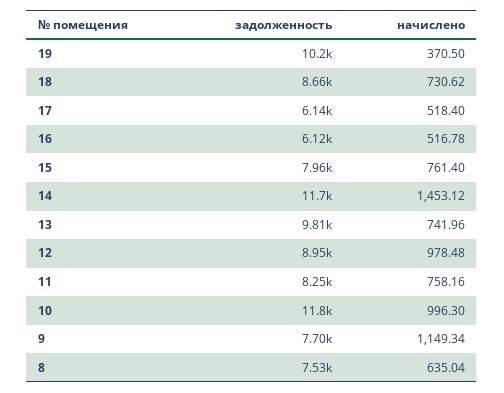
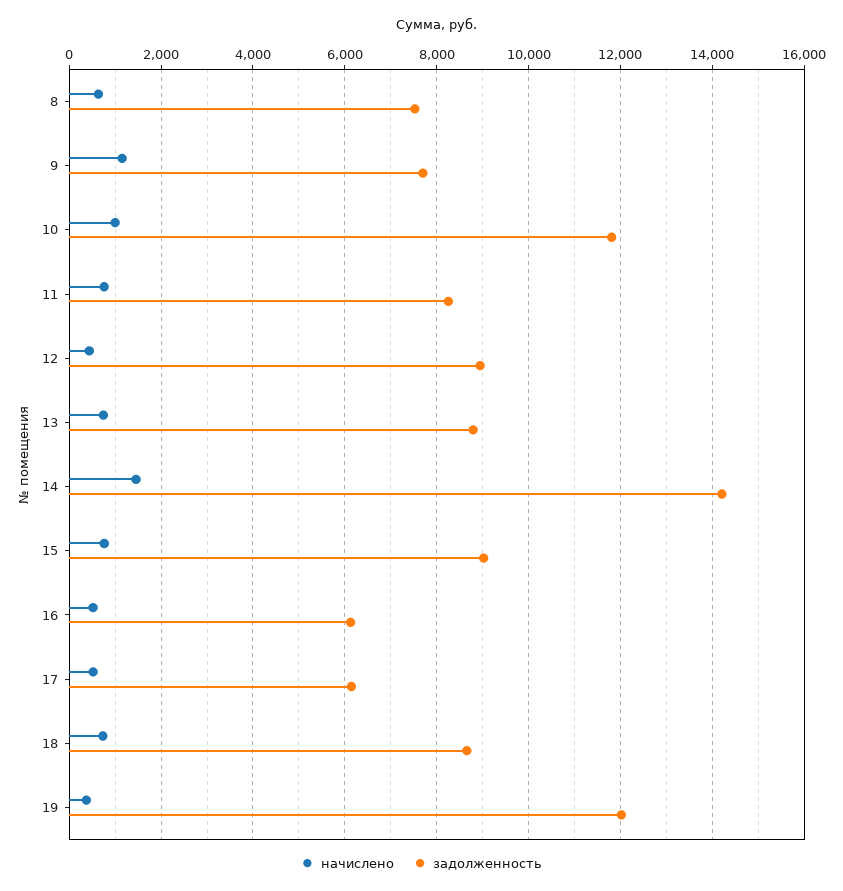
  {
    "задолженность": {
-     "19": 10200,
+     "19": 12000,
      "18": 8660,
      "17": 6140,
      "16": 6120,
-     "15": 7960,
+     "15": 9000,
-     "14": 11700,
+     "14": 14200,
-     "13": 9810,
+     "13": 8800,
      "12": 8950,
      "11": 8250,
      "10": 11800,
      "9": 7700,
      "8": 7530
    },
    "начислено": {
      "19": 370.5,
      "18": 730.62,
      "17": 518.4,
      "16": 516.78,
      "15": 761.4,
      "14": 1453.12,
      "13": 741.96,
-     "12": 978.48,
+     "12": 400,
      "11": 758.16,
      "10": 996.3,
      "9": 1149.34,
      "8": 635.04
    }
  }

